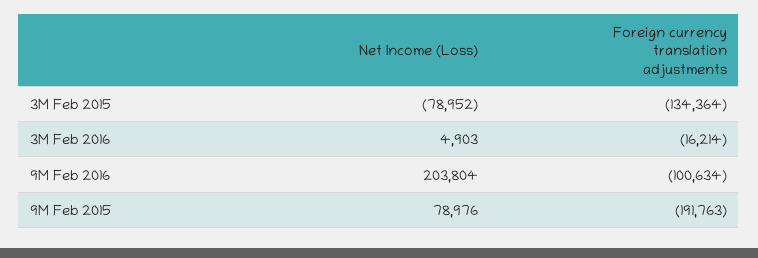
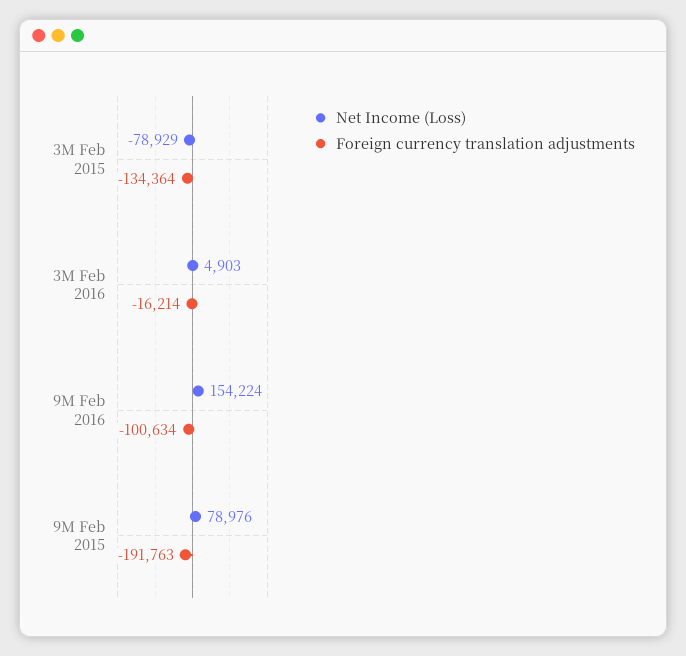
  {
    "Net Income (Loss)": {
-     "3M Feb 2015": -78952,
+     "3M Feb 2015": -78929,
      "3M Feb 2016": 4903,
-     "9M Feb 2016": 203804,
+     "9M Feb 2016": 154224,
      "9M Feb 2015": 78976
    },
    "Foreign currency translation adjustments": {
      "3M Feb 2015": -134364,
      "3M Feb 2016": -16214,
      "9M Feb 2016": -100634,
      "9M Feb 2015": -191763
    }
  }

